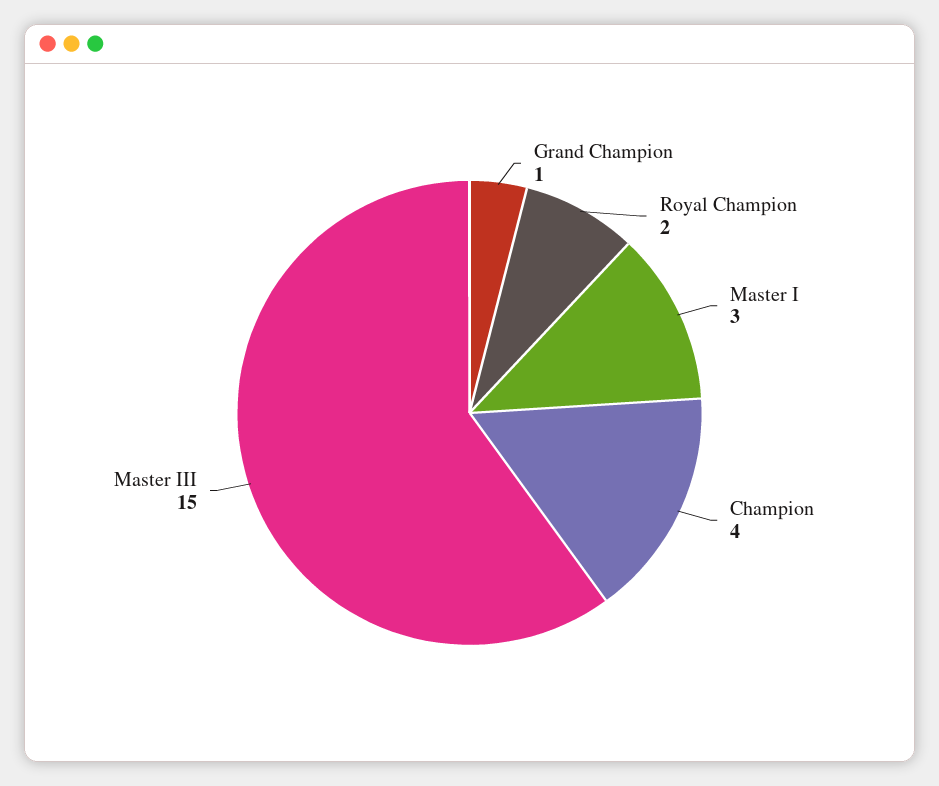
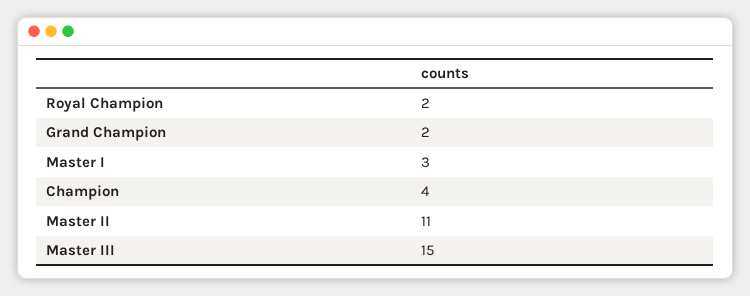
  {
-   "Grand Champion": 1,
+   "Grand Champion": 2,
    "Royal Champion": 2,
    "Master I": 3,
    "Champion": 4,
-   "Master III": 15
+   "Master III": 15,
+   "Master II": 11
  }

